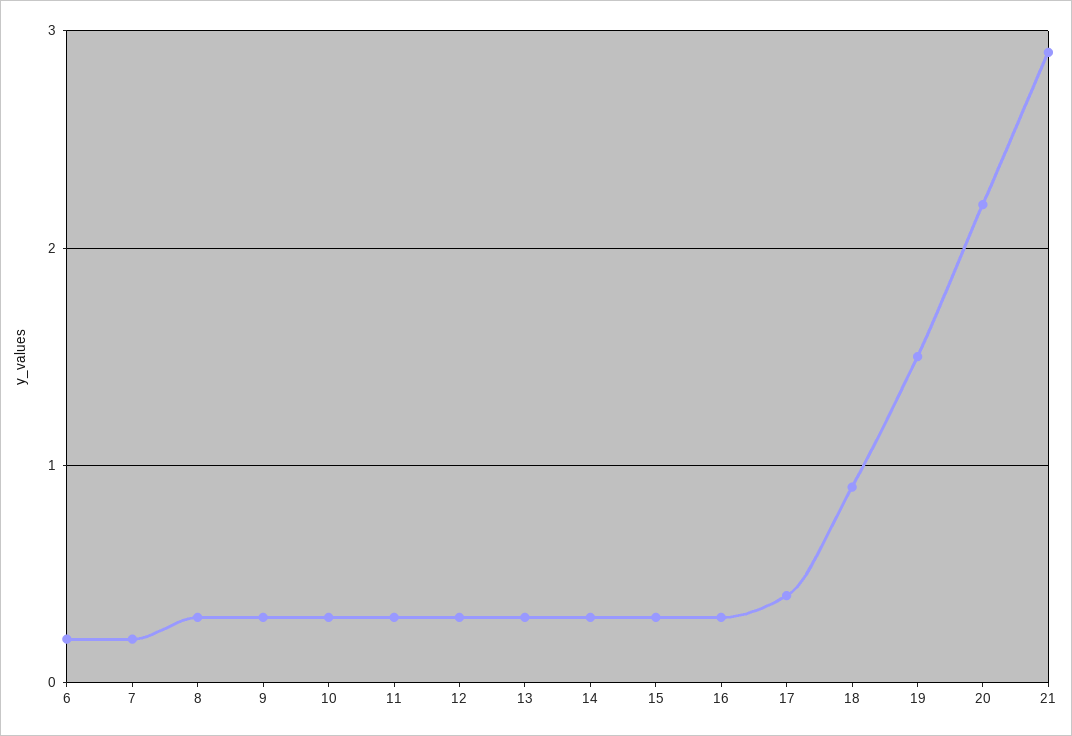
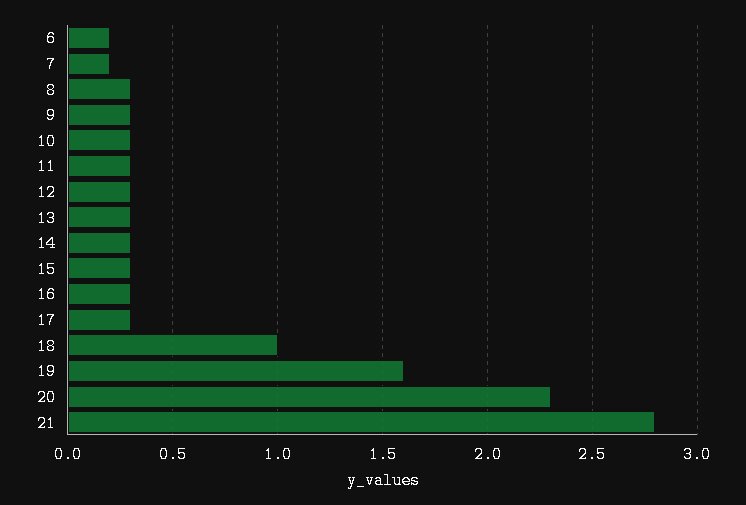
  {
    "6": 0.2,
    "7": 0.2,
    "8": 0.3,
    "9": 0.3,
    "10": 0.3,
    "11": 0.3,
    "12": 0.3,
    "13": 0.3,
    "14": 0.3,
    "15": 0.3,
    "16": 0.3,
-   "17": 0.4,
+   "17": 0.3,
-   "18": 0.9,
+   "18": 1,
-   "19": 1.5,
+   "19": 1.6,
-   "20": 2.2,
+   "20": 2.3,
-   "21": 2.9
+   "21": 2.8
  }

